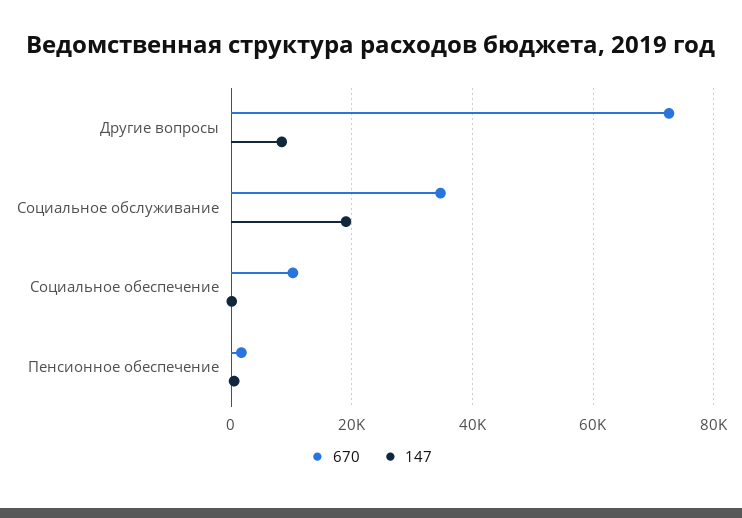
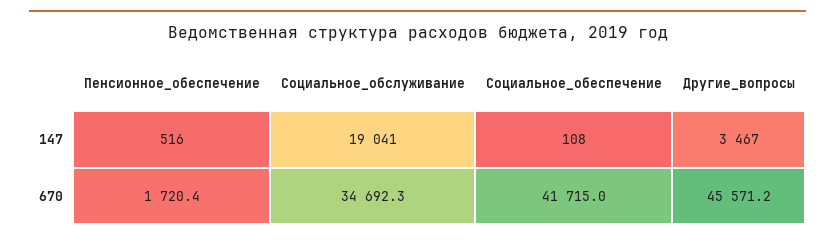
  {
    "670": {
-     "Другие вопросы": 72000,
+     "Другие вопросы": 45571.2,
      "Социальное обслуживание": 34692.3,
-     "Социальное обеспечение": 10000,
+     "Социальное обеспечение": 41715,
      "Пенсионное обеспечение": 1720.4
    },
    "147": {
-     "Другие вопросы": 8000,
+     "Другие вопросы": 3467,
      "Социальное обслуживание": 19041,
      "Социальное обеспечение": 108,
      "Пенсионное обеспечение": 516
    }
  }

